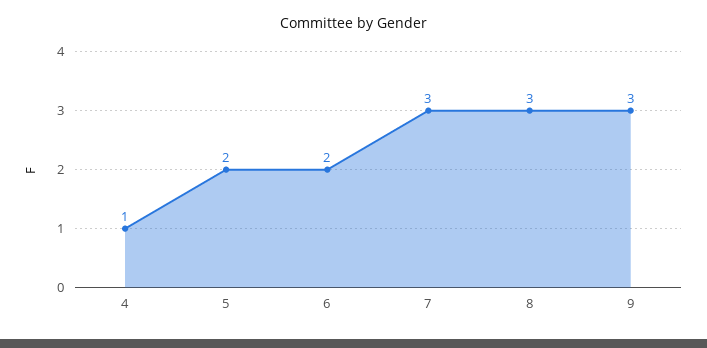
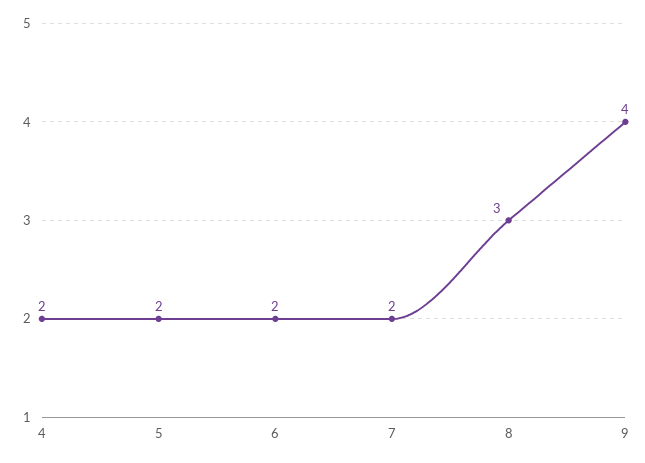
  {
-   "4": 1,
+   "4": 2,
    "5": 2,
    "6": 2,
-   "7": 3,
+   "7": 2,
    "8": 3,
-   "9": 3
+   "9": 4
  }

